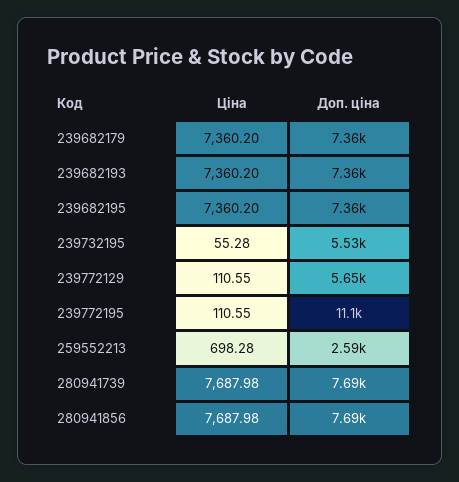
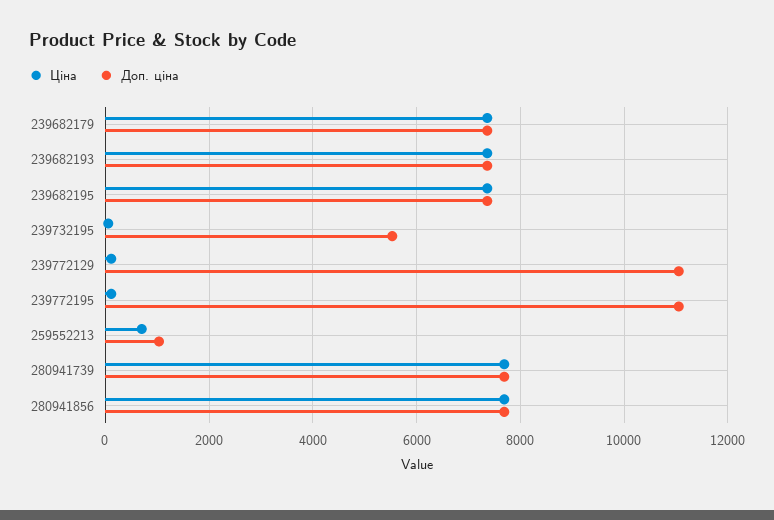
  {
    "Ціна": {
      "239682179": 7360.2,
      "239682193": 7360.2,
      "239682195": 7360.2,
      "239732195": 55.28,
      "239772129": 110.55,
      "239772195": 110.55,
      "259552213": 698.28,
      "280941739": 7687.98,
      "280941856": 7687.98
    },
    "Доп. ціна": {
      "239682179": 7360,
      "239682193": 7360,
      "239682195": 7360,
      "239732195": 5530,
-     "239772129": 5650,
+     "239772129": 11000,
      "239772195": 11100,
-     "259552213": 2590,
+     "259552213": 1000,
      "280941739": 7690,
      "280941856": 7690
    }
  }

